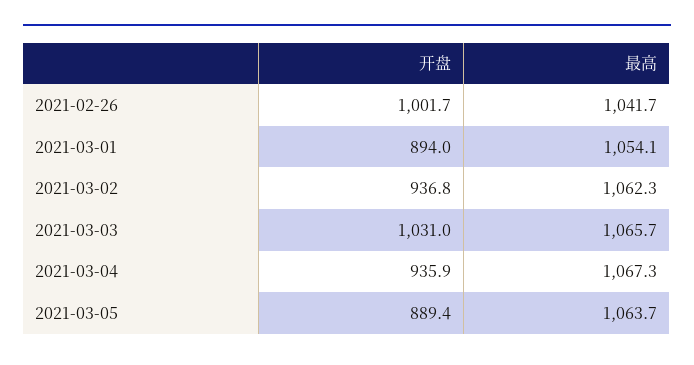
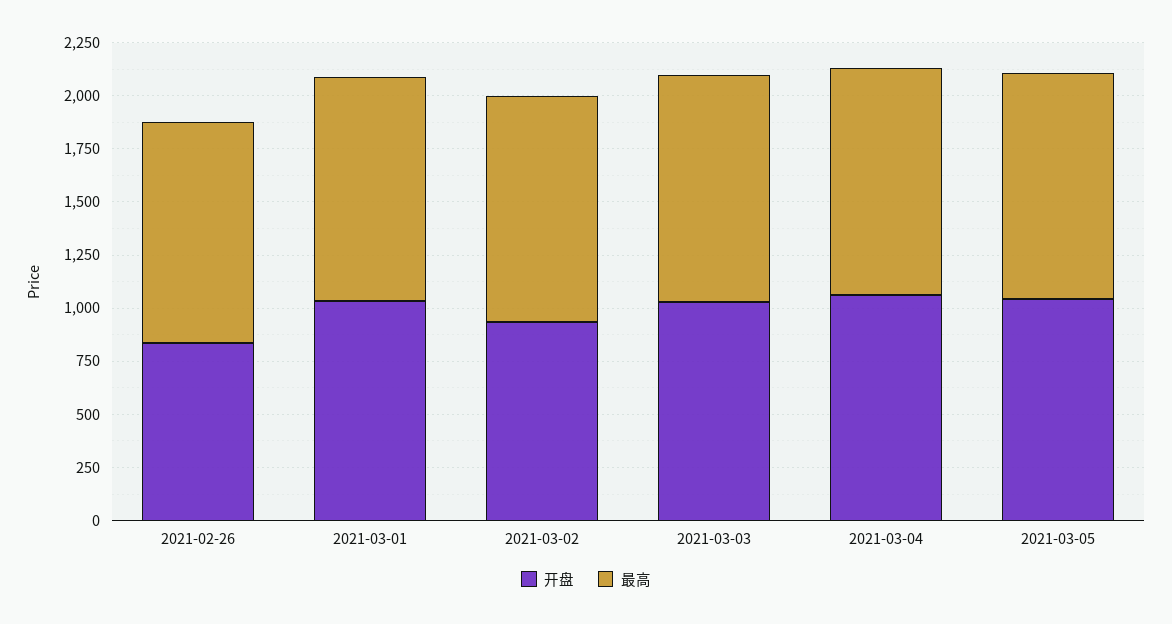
  {
    "开盘": {
-     "2021-02-26": 1001.7,
+     "2021-02-26": 850,
-     "2021-03-01": 894,
+     "2021-03-01": 1050,
      "2021-03-02": 936.8,
      "2021-03-03": 1031,
-     "2021-03-04": 935.9,
+     "2021-03-04": 1050,
-     "2021-03-05": 889.4
+     "2021-03-05": 1050
    },
    "最高": {
      "2021-02-26": 1041.7,
      "2021-03-01": 1054.1,
      "2021-03-02": 1062.3,
      "2021-03-03": 1065.7,
      "2021-03-04": 1067.3,
      "2021-03-05": 1063.7
    }
  }

